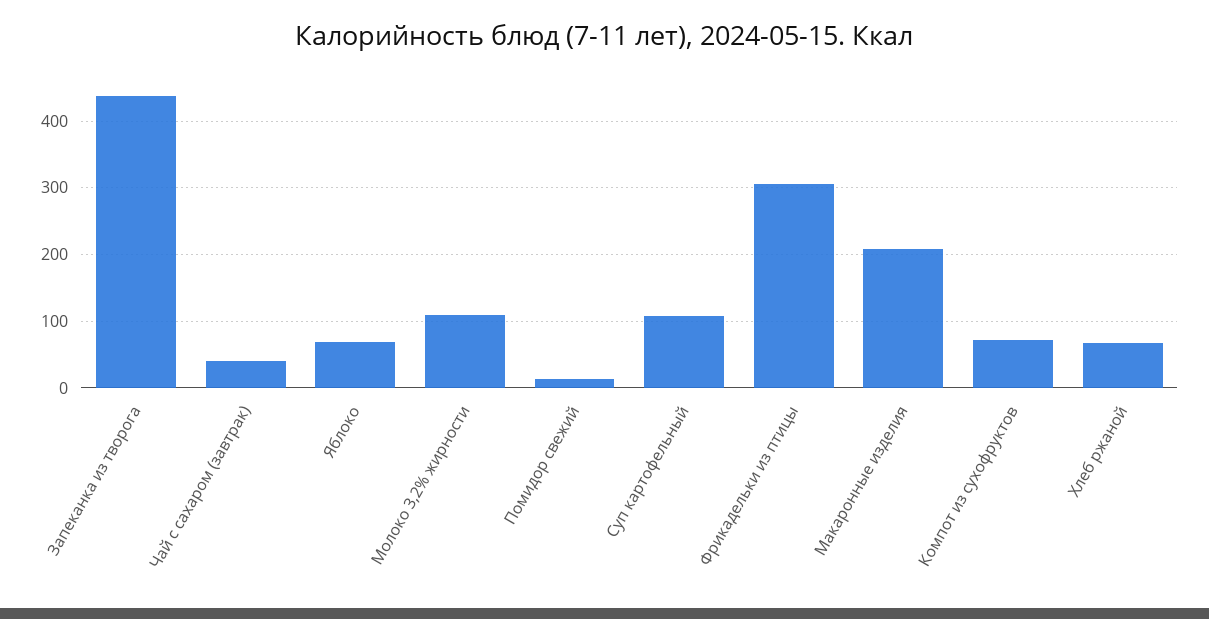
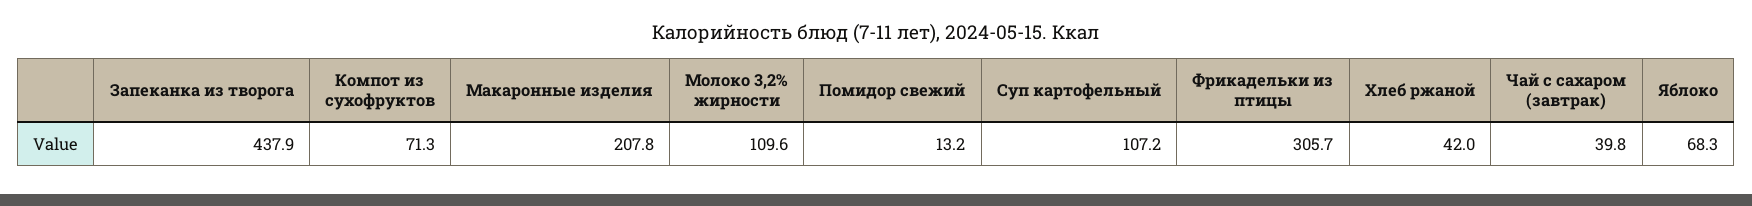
  {
    "Запеканка из творога": 437.9,
    "Чай с сахаром (завтрак)": 39.8,
    "Яблоко": 68.3,
    "Молоко 3,2% жирности": 109.6,
    "Помидор свежий": 13.2,
    "Суп картофельный": 107.2,
    "Фрикадельки из птицы": 305.7,
    "Макаронные изделия": 207.8,
    "Компот из сухофруктов": 71.3,
-   "Хлеб ржаной": 70
+   "Хлеб ржаной": 42
  }

